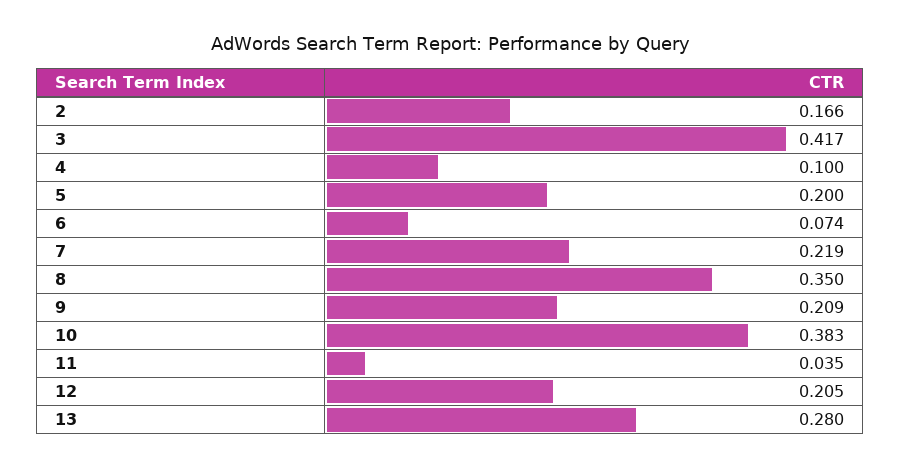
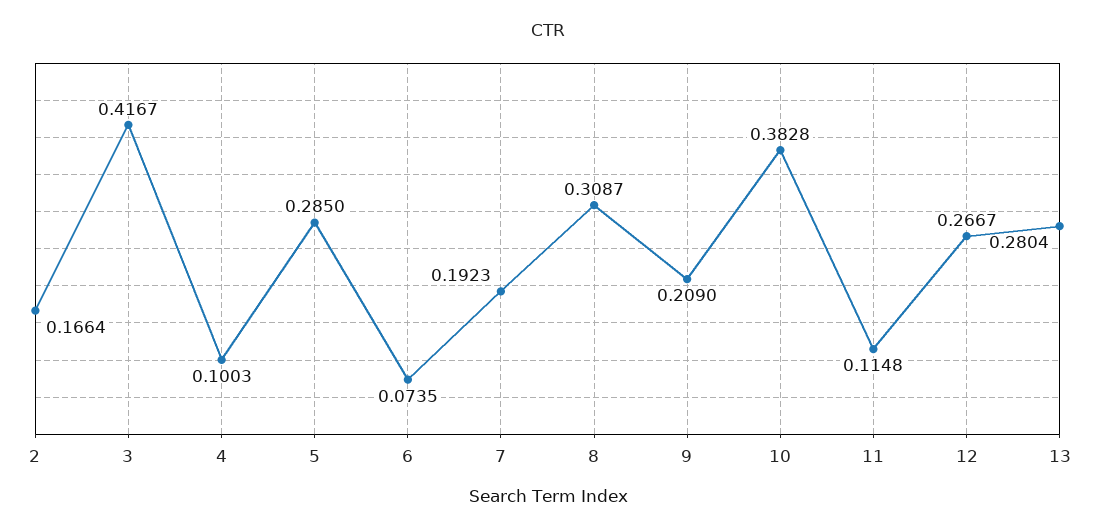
  {
    "2": 0.1664,
    "3": 0.4167,
    "4": 0.1003,
-   "5": 0.2,
+   "5": 0.285,
    "6": 0.0735,
-   "7": 0.219,
+   "7": 0.1923,
-   "8": 0.35,
+   "8": 0.3087,
    "9": 0.209,
    "10": 0.3828,
-   "11": 0.035,
+   "11": 0.1148,
-   "12": 0.205,
+   "12": 0.2667,
    "13": 0.2804
  }

